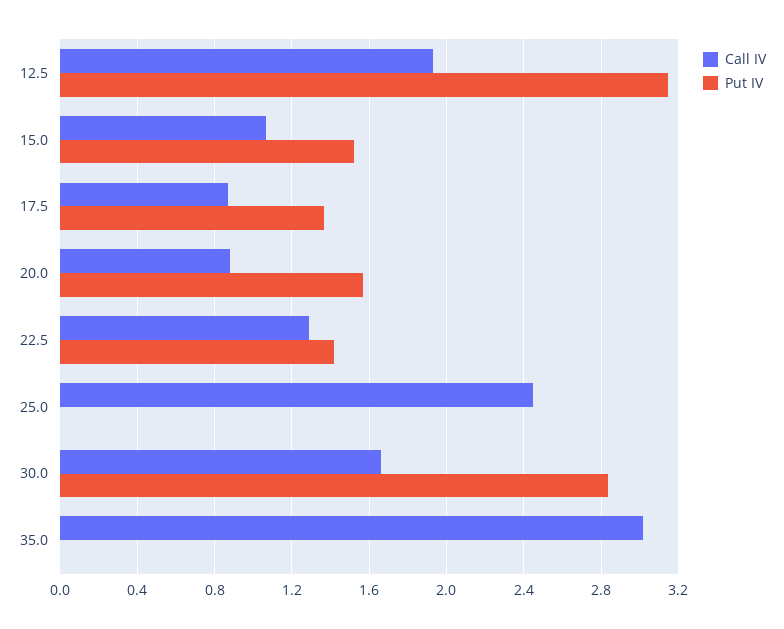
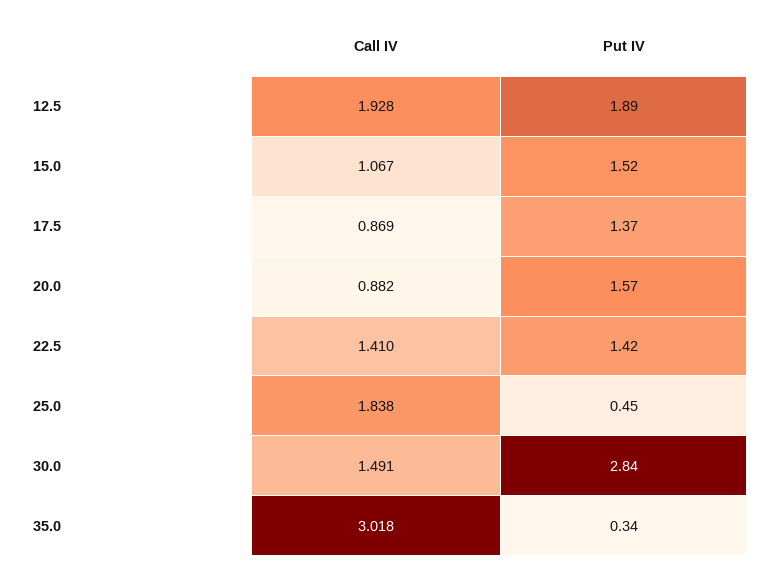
  {
    "Call IV": {
      "12.5": 1.928,
      "15.0": 1.067,
      "17.5": 0.869,
      "20.0": 0.882,
-     "22.5": 1.3,
+     "22.5": 1.41,
-     "25.0": 2.45,
+     "25.0": 1.838,
-     "30.0": 1.65,
+     "30.0": 1.491,
      "35.0": 3.018
    },
    "Put IV": {
-     "12.5": 3.15,
+     "12.5": 1.89,
      "15.0": 1.52,
      "17.5": 1.37,
      "20.0": 1.57,
      "22.5": 1.42,
-     "25.0": 0,
+     "25.0": 0.45,
      "30.0": 2.84,
-     "35.0": 0
+     "35.0": 0.34
    }
  }

